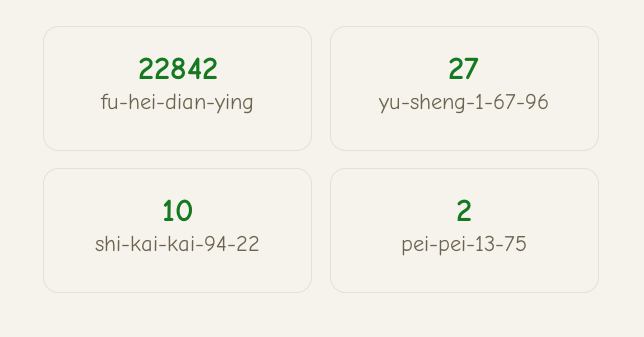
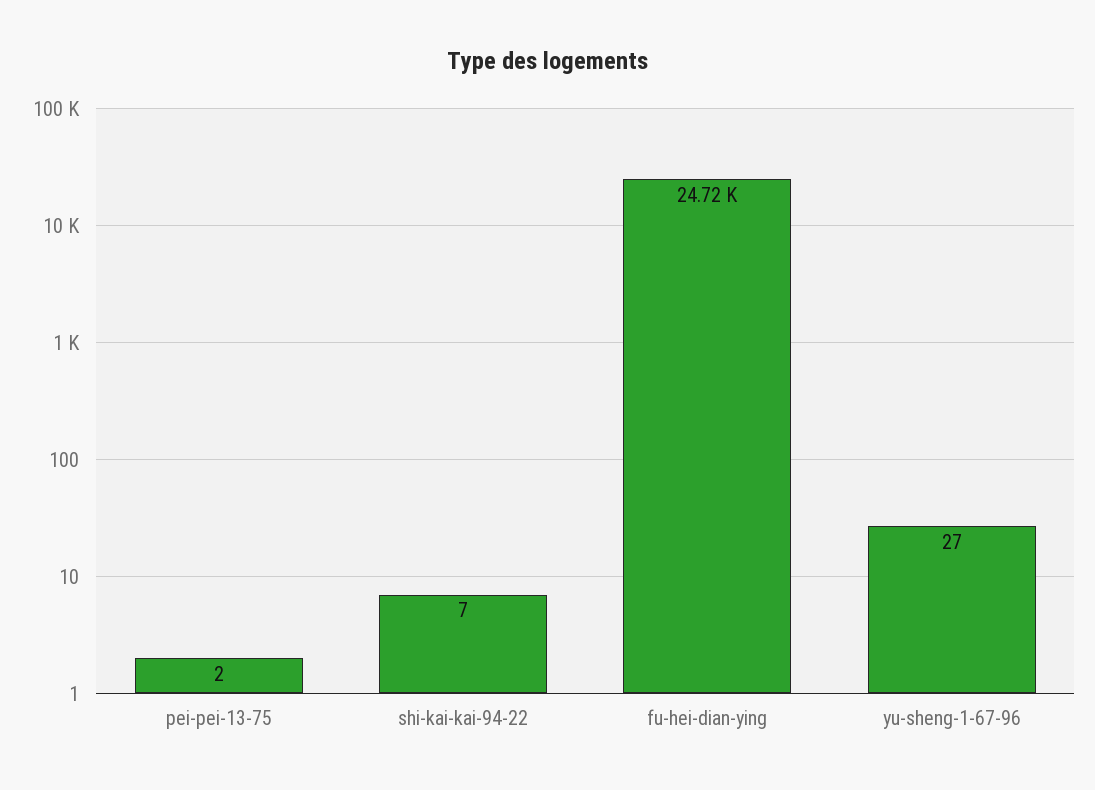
  {
-   "fu-hei-dian-ying": 22842,
+   "fu-hei-dian-ying": 24720,
    "yu-sheng-1-67-96": 27,
-   "shi-kai-kai-94-22": 10,
+   "shi-kai-kai-94-22": 7,
    "pei-pei-13-75": 2
  }

